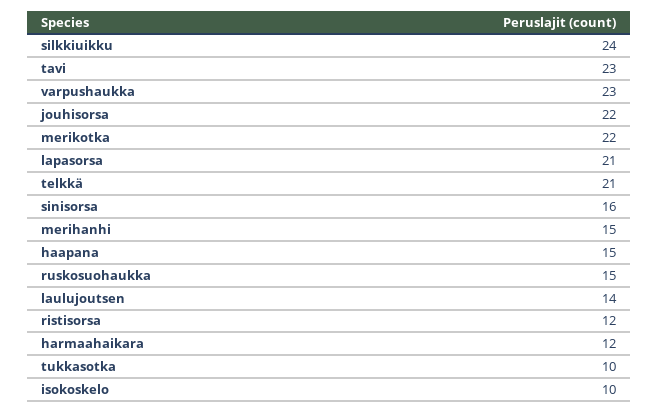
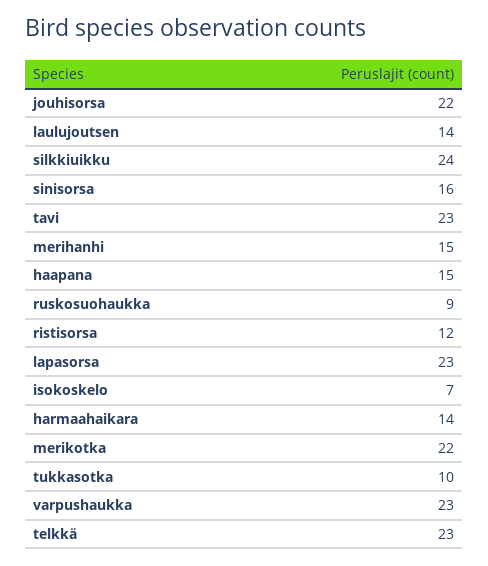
  {
    "silkkiuikku": 24,
    "tavi": 23,
    "varpushaukka": 23,
    "jouhisorsa": 22,
    "merikotka": 22,
-   "lapasorsa": 21,
+   "lapasorsa": 23,
-   "telkkä": 21,
+   "telkkä": 23,
    "sinisorsa": 16,
    "merihanhi": 15,
    "haapana": 15,
-   "ruskosuohaukka": 15,
+   "ruskosuohaukka": 9,
    "laulujoutsen": 14,
    "ristisorsa": 12,
-   "harmaahaikara": 12,
+   "harmaahaikara": 14,
    "tukkasotka": 10,
-   "isokoskelo": 10
+   "isokoskelo": 7
  }

